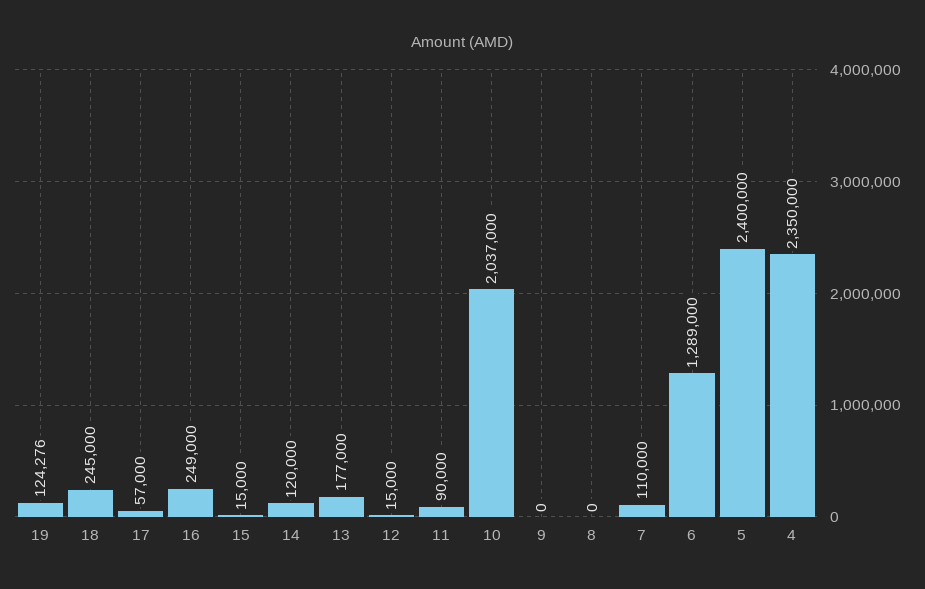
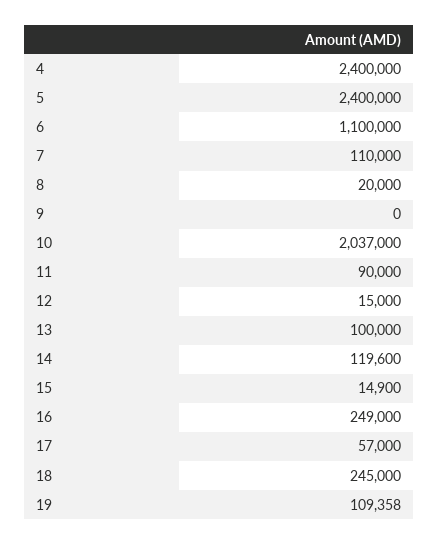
  {
-   "19": 124276,
+   "19": 109358,
    "18": 245000,
    "17": 57000,
    "16": 249000,
-   "15": 15000,
+   "15": 14900,
-   "14": 120000,
+   "14": 119600,
-   "13": 177000,
+   "13": 100000,
    "12": 15000,
    "11": 90000,
    "10": 2037000,
    "9": 0,
-   "8": 0,
+   "8": 20000,
    "7": 110000,
-   "6": 1289000,
+   "6": 1100000,
    "5": 2400000,
-   "4": 2350000
+   "4": 2400000
  }

